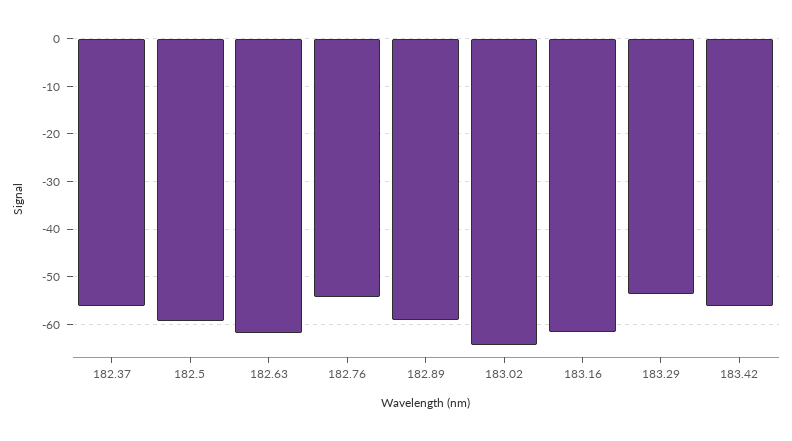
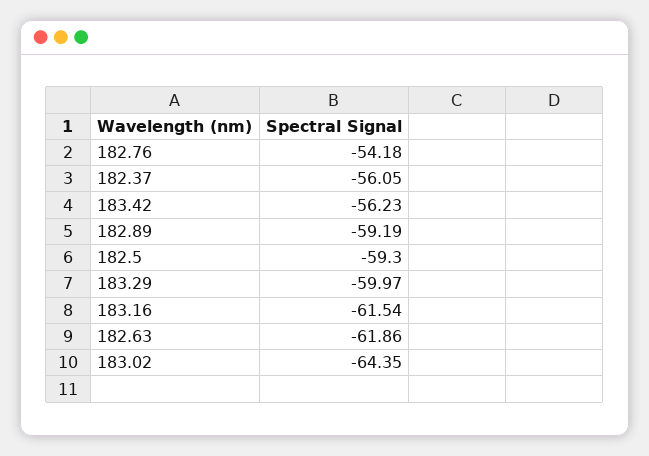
  {
    "182.37": -56.05,
    "182.5": -59.3,
    "182.63": -61.86,
    "182.76": -54.18,
    "182.89": -59.19,
    "183.02": -64.35,
    "183.16": -61.54,
-   "183.29": -54,
+   "183.29": -59.97,
    "183.42": -56.23
  }

